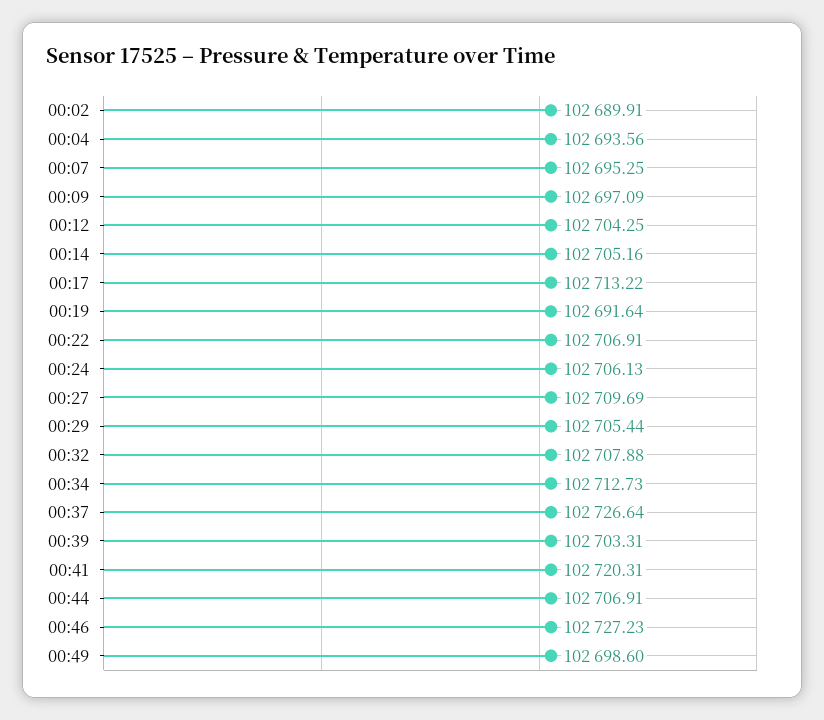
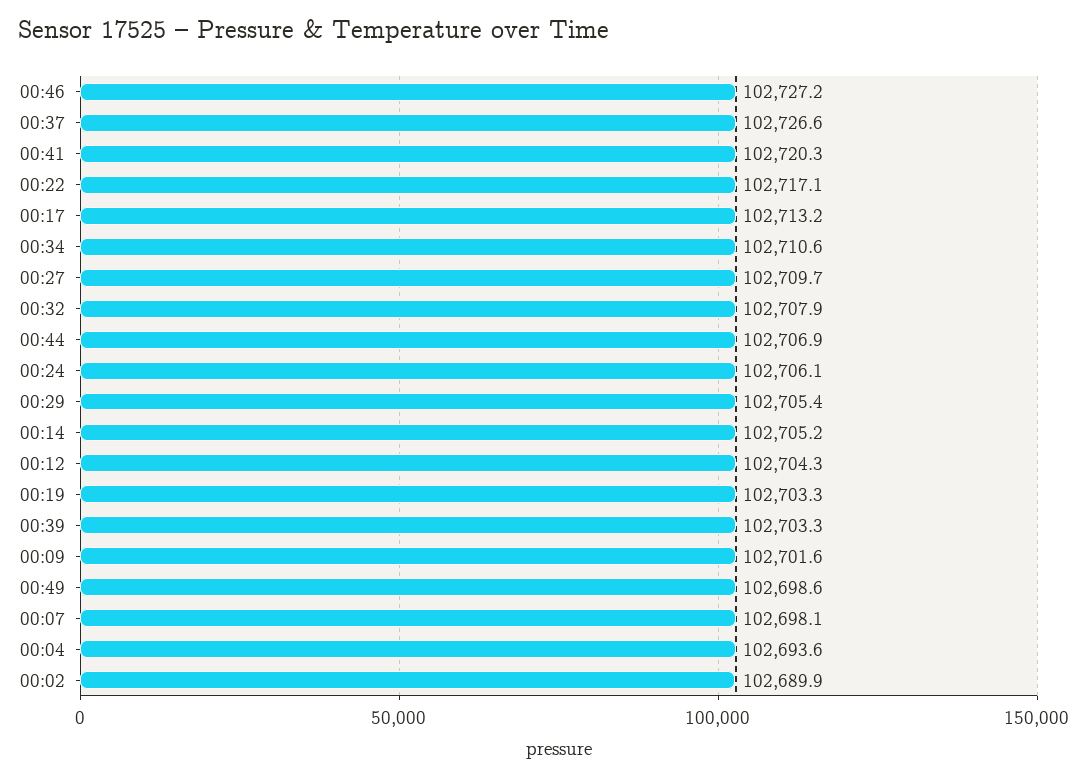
  {
    "00:02": 102689.91,
    "00:04": 102693.56,
-   "00:07": 102695.25,
+   "00:07": 102698.1,
-   "00:09": 102697.09,
+   "00:09": 102701.6,
    "00:12": 102704.25,
    "00:14": 102705.16,
    "00:17": 102713.22,
-   "00:19": 102691.64,
+   "00:19": 102703.3,
-   "00:22": 102706.91,
+   "00:22": 102717.1,
    "00:24": 102706.13,
    "00:27": 102709.69,
    "00:29": 102705.44,
    "00:32": 102707.88,
-   "00:34": 102712.73,
+   "00:34": 102710.6,
    "00:37": 102726.64,
    "00:39": 102703.31,
    "00:41": 102720.31,
    "00:44": 102706.91,
    "00:46": 102727.23,
    "00:49": 102698.6
  }

